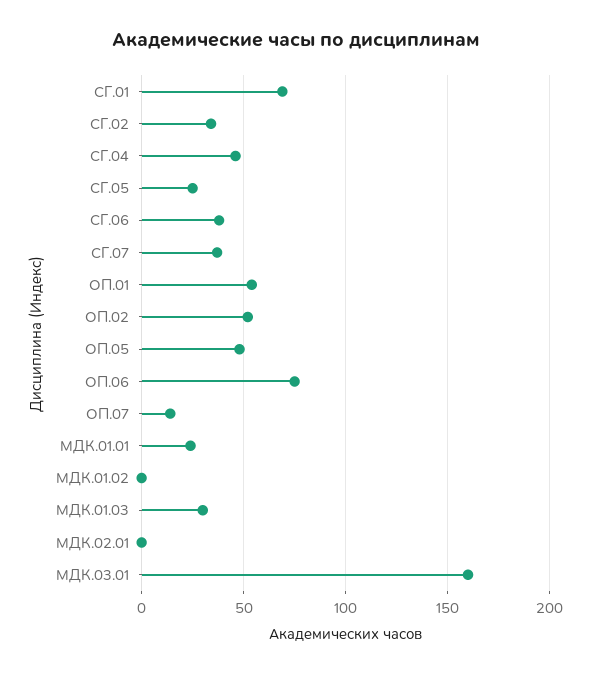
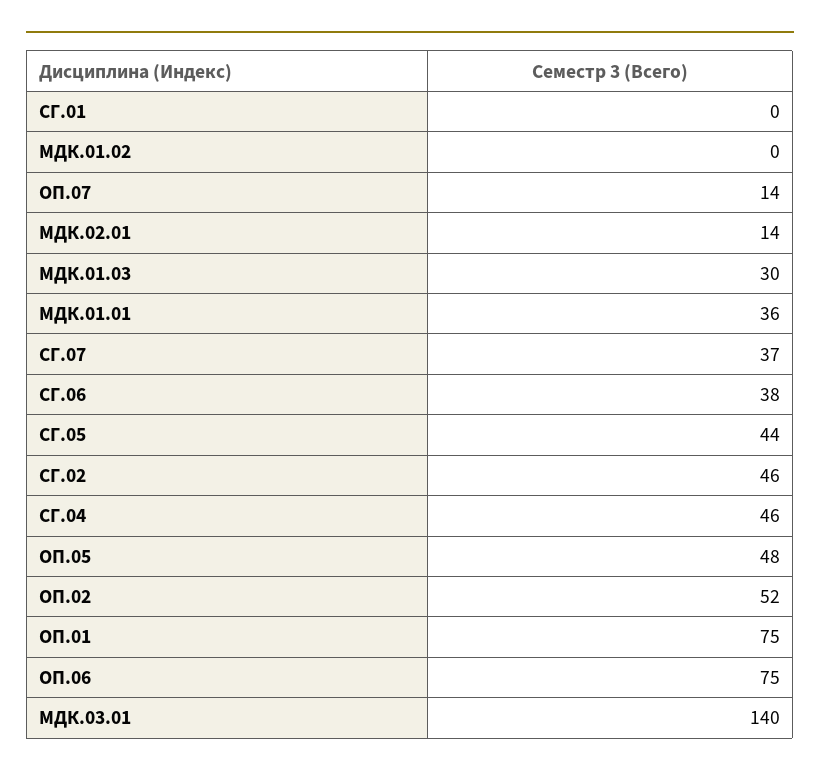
  {
-   "СГ.01": 70,
+   "СГ.01": 0,
-   "СГ.02": 35,
+   "СГ.02": 46,
    "СГ.04": 46,
-   "СГ.05": 25,
+   "СГ.05": 44,
    "СГ.06": 38,
    "СГ.07": 37,
-   "ОП.01": 55,
+   "ОП.01": 75,
    "ОП.02": 52,
    "ОП.05": 48,
    "ОП.06": 75,
    "ОП.07": 14,
-   "МДК.01.01": 25,
+   "МДК.01.01": 36,
    "МДК.01.02": 0,
    "МДК.01.03": 30,
-   "МДК.02.01": 0,
+   "МДК.02.01": 14,
-   "МДК.03.01": 160
+   "МДК.03.01": 140
  }

